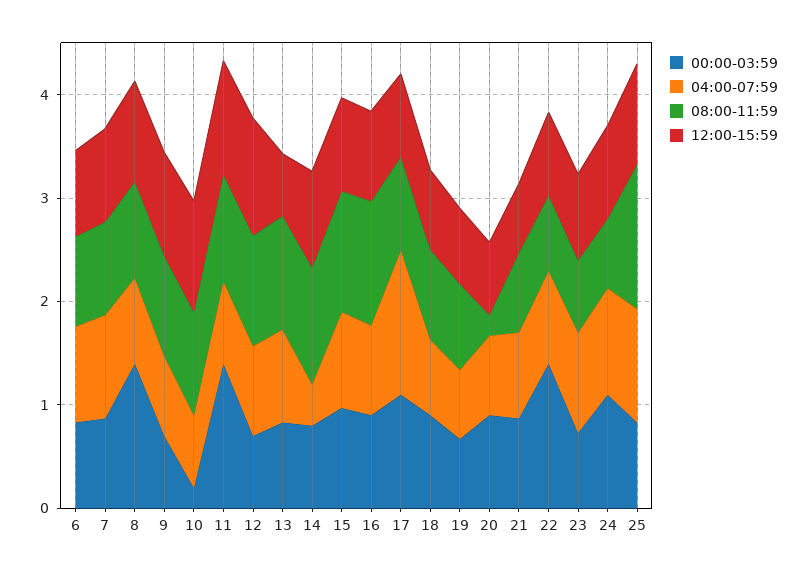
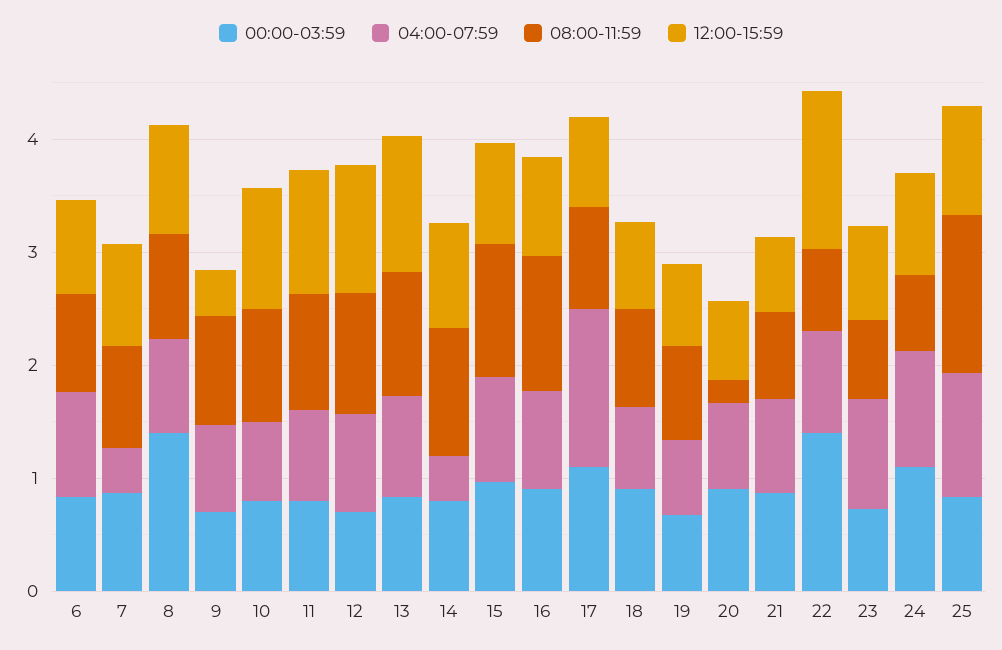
  {
    "00:00-03:59": {
      "6": 0.8,
      "7": 0.8,
      "8": 1.4,
      "9": 0.8,
-     "10": 0.2,
+     "10": 0.8,
-     "11": 1.4,
+     "11": 0.8,
      "12": 0.8,
      "13": 0.8,
      "14": 0.8,
      "15": 1,
      "16": 1,
      "17": 1.2,
      "18": 1,
      "19": 0.6,
      "20": 1,
      "21": 0.8,
      "22": 1.4,
      "23": 0.8,
      "24": 1.2,
      "25": 0.8
    },
    "04:00-07:59": {
      "6": 1,
-     "7": 1,
+     "7": 0.4,
      "8": 0.8,
      "9": 0.8,
      "10": 0.8,
      "11": 0.8,
      "12": 0.8,
      "13": 1,
      "14": 0.4,
      "15": 1,
      "16": 0.8,
      "17": 1.4,
      "18": 0.8,
      "19": 0.6,
      "20": 0.8,
      "21": 0.8,
      "22": 1,
      "23": 1,
      "24": 1,
      "25": 1.2
    },
    "08:00-11:59": {
      "6": 0.8,
      "7": 1,
      "8": 1,
      "9": 1,
      "10": 1,
      "11": 1,
      "12": 1,
      "13": 1.2,
      "14": 1.2,
      "15": 1.2,
      "16": 1.2,
      "17": 1,
      "18": 0.8,
      "19": 0.8,
      "20": 0.2,
      "21": 0.8,
      "22": 0.8,
      "23": 0.8,
      "24": 0.6,
      "25": 1.4
    },
    "12:00-15:59": {
      "6": 0.8,
      "7": 1,
      "8": 1,
-     "9": 1,
+     "9": 0.4,
      "10": 1,
      "11": 1.2,
      "12": 1.2,
-     "13": 0.6,
+     "13": 1.2,
      "14": 1,
      "15": 1,
      "16": 0.8,
      "17": 0.8,
      "18": 0.8,
      "19": 0.8,
      "20": 0.8,
      "21": 0.6,
-     "22": 0.8,
+     "22": 1.4,
      "23": 0.8,
      "24": 1,
      "25": 1
    }
  }

